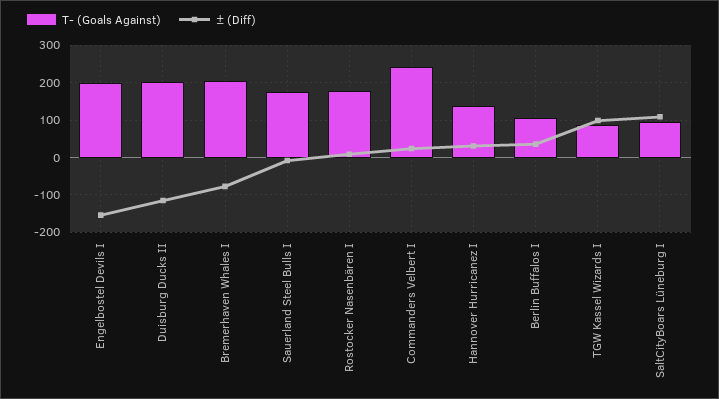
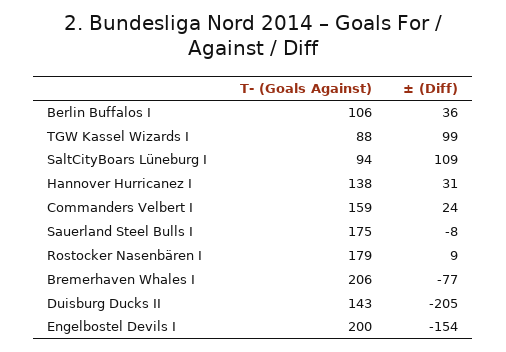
  {
    "T- (Goals Against)": {
      "Engelbostel Devils I": 200,
-     "Duisburg Ducks II": 200,
+     "Duisburg Ducks II": 143,
      "Bremerhaven Whales I": 206,
      "Sauerland Steel Bulls I": 175,
      "Rostocker Nasenbären I": 179,
-     "Commanders Velbert I": 240,
+     "Commanders Velbert I": 159,
      "Hannover Hurricanez I": 138,
      "Berlin Buffalos I": 106,
      "TGW Kassel Wizards I": 88,
      "SaltCityBoars Lüneburg I": 94
    },
    "± (Diff)": {
      "Engelbostel Devils I": -154,
-     "Duisburg Ducks II": -120,
+     "Duisburg Ducks II": -205,
      "Bremerhaven Whales I": -77,
      "Sauerland Steel Bulls I": -8,
      "Rostocker Nasenbären I": 9,
      "Commanders Velbert I": 24,
      "Hannover Hurricanez I": 31,
      "Berlin Buffalos I": 36,
      "TGW Kassel Wizards I": 99,
      "SaltCityBoars Lüneburg I": 109
    }
  }

